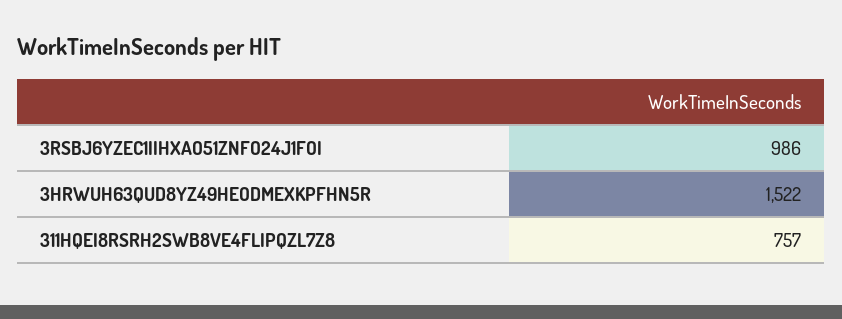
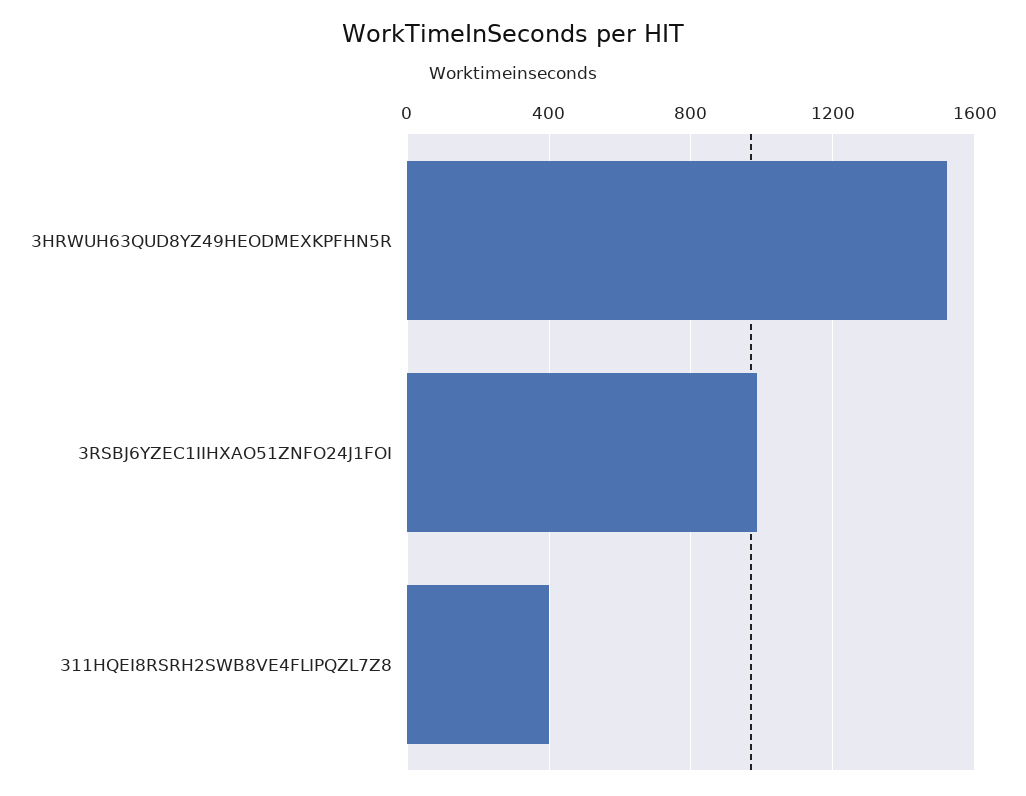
  {
    "3RSBJ6YZEC1IIHXAO51ZNFO24J1FOI": 986,
    "3HRWUH63QUD8YZ49HEODMEXKPFHN5R": 1522,
-   "311HQEI8RSRH2SWB8VE4FLIPQZL7Z8": 757
+   "311HQEI8RSRH2SWB8VE4FLIPQZL7Z8": 400
  }

